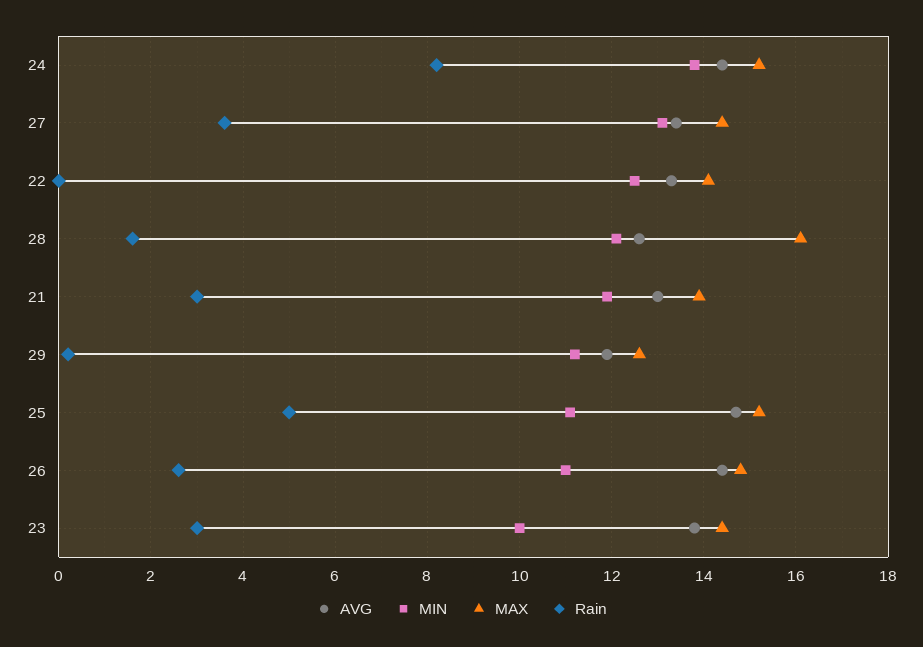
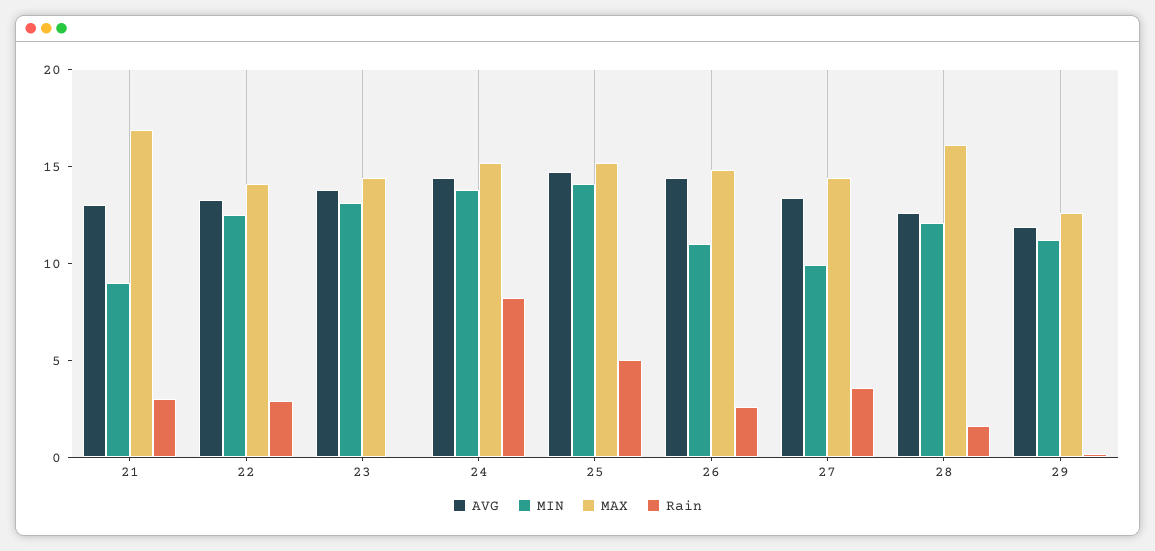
  {
    "AVG": {
      "24": 14.5,
      "27": 13.5,
      "22": 13.5,
      "28": 12.5,
      "21": 13,
      "29": 12,
      "25": 14.5,
      "26": 14.5,
      "23": 14
    },
    "MIN": {
      "24": 14,
-     "27": 13,
+     "27": 10,
      "22": 12.5,
      "28": 12,
-     "21": 12,
+     "21": 9,
      "29": 11,
-     "25": 11,
+     "25": 14,
      "26": 11,
-     "23": 10
+     "23": 13
    },
    "MAX": {
      "24": 15,
      "27": 14.5,
      "22": 14,
      "28": 16,
-     "21": 14,
+     "21": 17,
      "29": 12.5,
      "25": 15,
      "26": 15,
      "23": 14.5
    },
    "Rain": {
      "24": 8,
      "27": 3.5,
-     "22": 0,
+     "22": 3,
      "28": 1.5,
      "21": 3,
      "29": 0,
      "25": 5,
      "26": 2.5,
-     "23": 3
+     "23": 0
    }
  }

